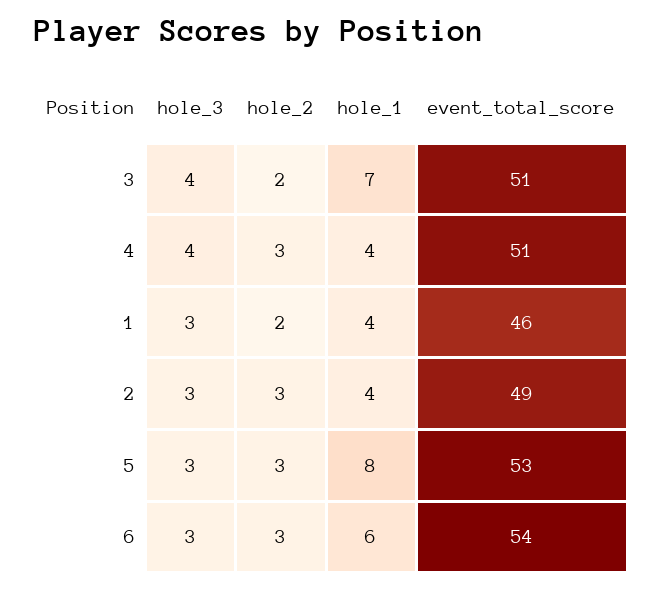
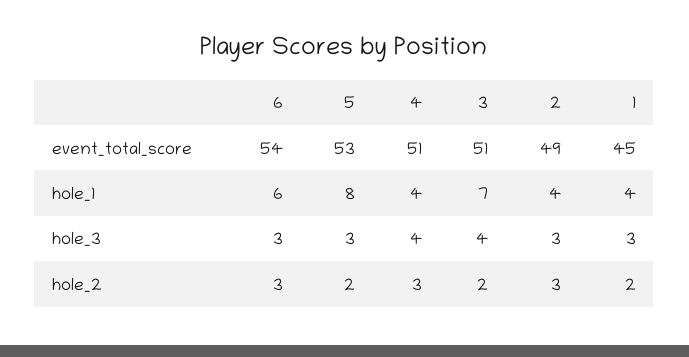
  {
    "hole_3": {
      "3": 4,
      "4": 4,
      "1": 3,
      "2": 3,
      "5": 3,
      "6": 3
    },
    "hole_2": {
      "3": 2,
      "4": 3,
      "1": 2,
      "2": 3,
-     "5": 3,
+     "5": 2,
      "6": 3
    },
    "hole_1": {
      "3": 7,
      "4": 4,
      "1": 4,
      "2": 4,
      "5": 8,
      "6": 6
    },
    "event_total_score": {
      "3": 51,
      "4": 51,
-     "1": 46,
+     "1": 45,
      "2": 49,
      "5": 53,
      "6": 54
    }
  }

